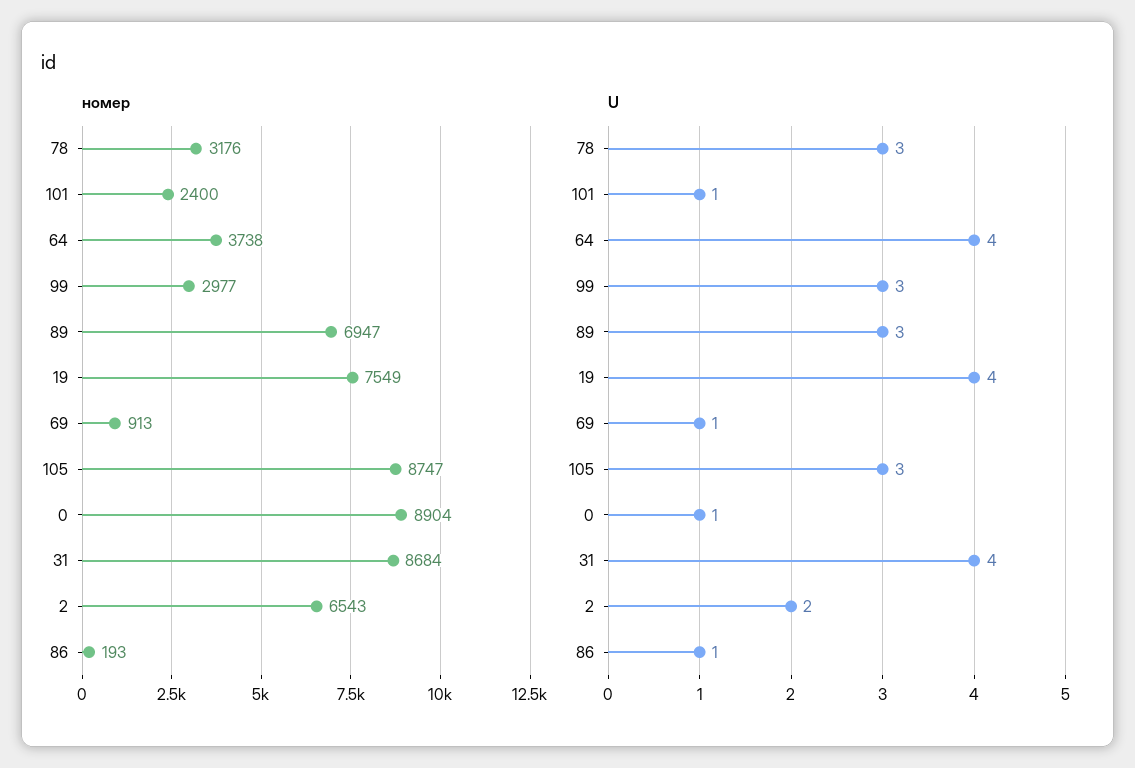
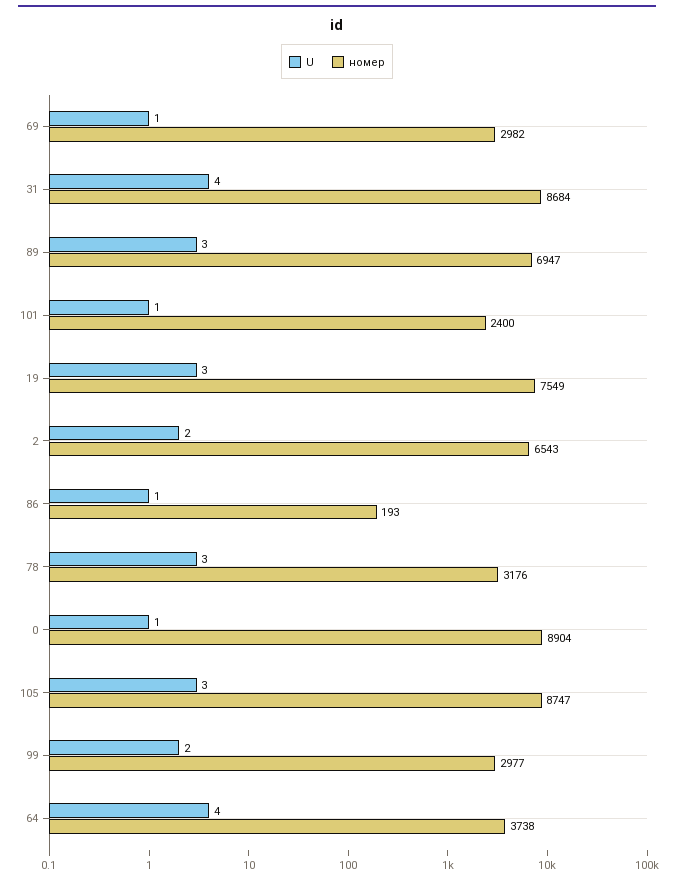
  {
    "номер": {
      "78": 3176,
      "101": 2400,
      "64": 3738,
      "99": 2977,
      "89": 6947,
      "19": 7549,
-     "69": 913,
+     "69": 2982,
      "105": 8747,
      "0": 8904,
      "31": 8684,
      "2": 6543,
      "86": 193
    },
    "U": {
      "78": 3,
      "101": 1,
      "64": 4,
-     "99": 3,
+     "99": 2,
      "89": 3,
-     "19": 4,
+     "19": 3,
      "69": 1,
      "105": 3,
      "0": 1,
      "31": 4,
      "2": 2,
      "86": 1
    }
  }

